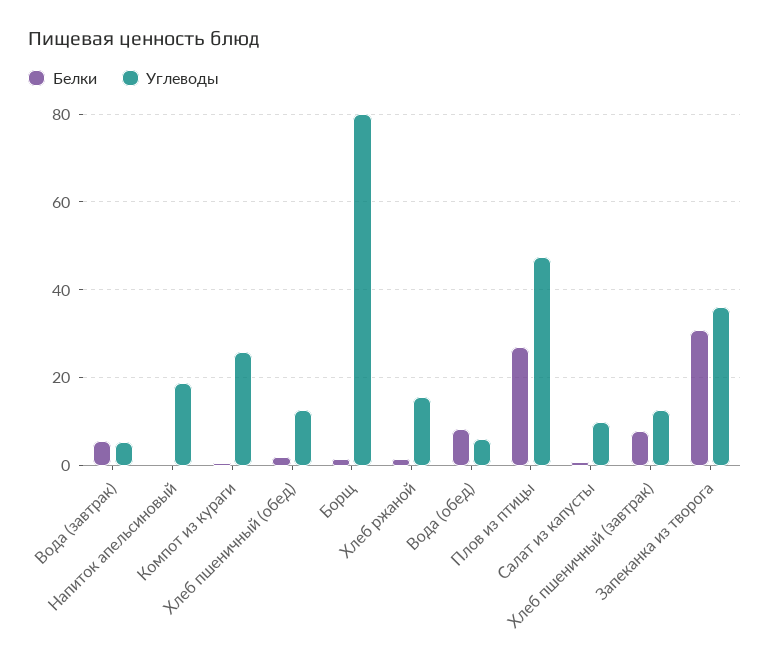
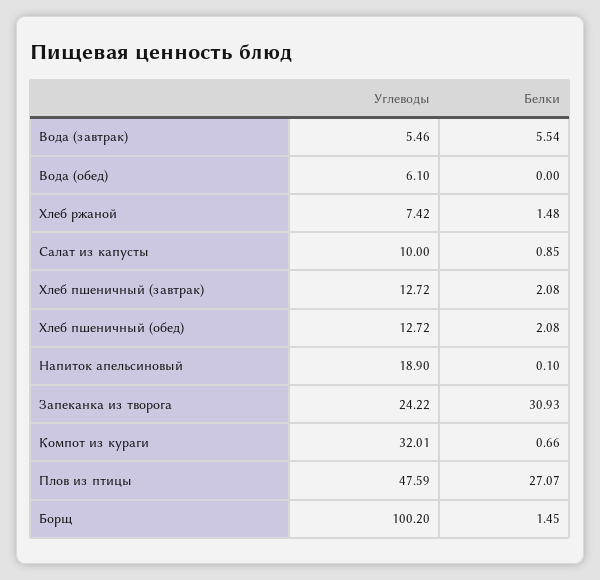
  {
    "Белки": {
      "Вода (завтрак)": 5.54,
      "Напиток апельсиновый": 0.1,
      "Компот из кураги": 0.66,
      "Хлеб пшеничный (обед)": 2.08,
      "Борщ": 1.45,
      "Хлеб ржаной": 1.48,
-     "Вода (обед)": 8,
+     "Вода (обед)": 0,
      "Плов из птицы": 27.07,
      "Салат из капусты": 0.85,
-     "Хлеб пшеничный (завтрак)": 8,
+     "Хлеб пшеничный (завтрак)": 2.08,
      "Запеканка из творога": 30.93
    },
    "Углеводы": {
      "Вода (завтрак)": 5.46,
      "Напиток апельсиновый": 18.9,
-     "Компот из кураги": 26,
+     "Компот из кураги": 32.01,
      "Хлеб пшеничный (обед)": 12.72,
-     "Борщ": 80,
+     "Борщ": 100.2,
-     "Хлеб ржаной": 16,
+     "Хлеб ржаной": 7.42,
      "Вода (обед)": 6.1,
      "Плов из птицы": 47.59,
      "Салат из капусты": 10,
      "Хлеб пшеничный (завтрак)": 12.72,
-     "Запеканка из творога": 36
+     "Запеканка из творога": 24.22
    }
  }

